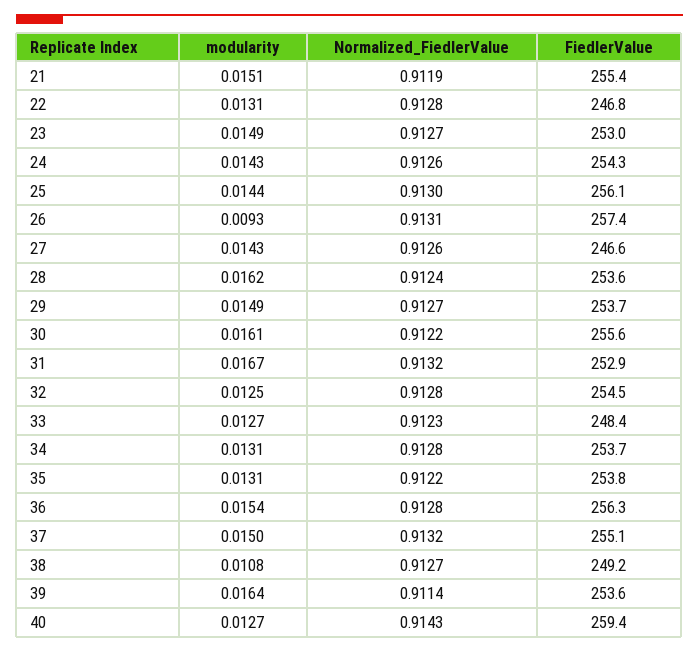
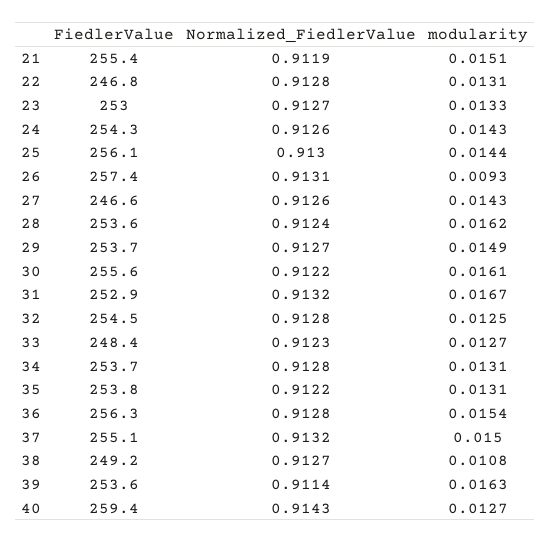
  {
    "modularity": {
      "21": 0.0151,
      "22": 0.0131,
-     "23": 0.0149,
+     "23": 0.0133,
      "24": 0.0143,
      "25": 0.0144,
      "26": 0.0093,
      "27": 0.0143,
      "28": 0.0162,
      "29": 0.0149,
      "30": 0.0161,
      "31": 0.0167,
      "32": 0.0125,
      "33": 0.0127,
      "34": 0.0131,
      "35": 0.0131,
      "36": 0.0154,
      "37": 0.015,
      "38": 0.0108,
-     "39": 0.0164,
+     "39": 0.0163,
      "40": 0.0127
    },
    "Normalized_FiedlerValue": {
      "21": 0.9119,
      "22": 0.9128,
      "23": 0.9127,
      "24": 0.9126,
      "25": 0.913,
      "26": 0.9131,
      "27": 0.9126,
      "28": 0.9124,
      "29": 0.9127,
      "30": 0.9122,
      "31": 0.9132,
      "32": 0.9128,
      "33": 0.9123,
      "34": 0.9128,
      "35": 0.9122,
      "36": 0.9128,
      "37": 0.9132,
      "38": 0.9127,
      "39": 0.9114,
      "40": 0.9143
    },
    "FiedlerValue": {
      "21": 255.4,
      "22": 246.8,
      "23": 253,
      "24": 254.3,
      "25": 256.1,
      "26": 257.4,
      "27": 246.6,
      "28": 253.6,
      "29": 253.7,
      "30": 255.6,
      "31": 252.9,
      "32": 254.5,
      "33": 248.4,
      "34": 253.7,
      "35": 253.8,
      "36": 256.3,
      "37": 255.1,
      "38": 249.2,
      "39": 253.6,
      "40": 259.4
    }
  }

